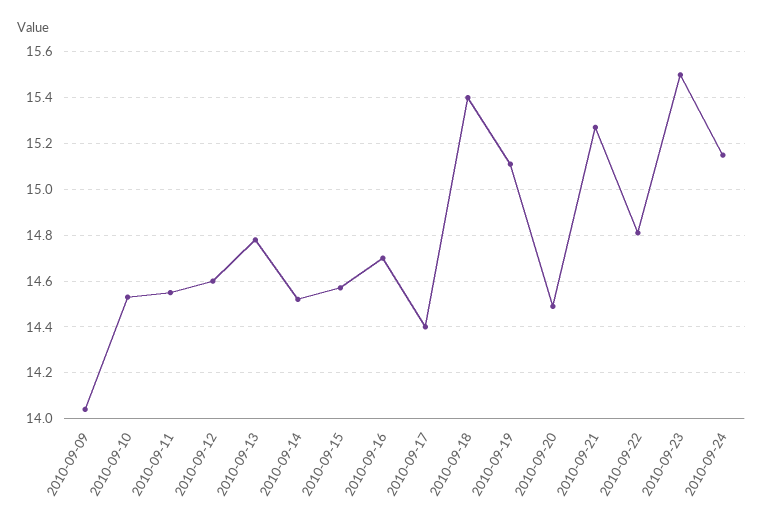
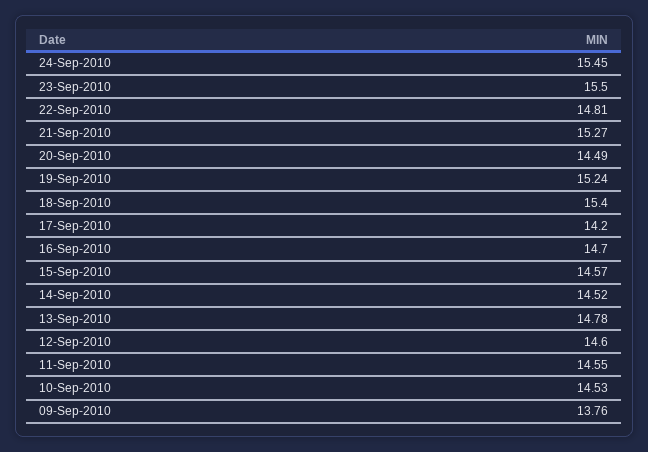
  {
-   "2010-09-09": 14.05,
+   "2010-09-09": 13.76,
    "2010-09-10": 14.53,
    "2010-09-11": 14.55,
    "2010-09-12": 14.6,
    "2010-09-13": 14.78,
    "2010-09-14": 14.52,
    "2010-09-15": 14.57,
    "2010-09-16": 14.7,
-   "2010-09-17": 14.4,
+   "2010-09-17": 14.2,
    "2010-09-18": 15.4,
-   "2010-09-19": 15.1,
+   "2010-09-19": 15.24,
    "2010-09-20": 14.49,
    "2010-09-21": 15.27,
    "2010-09-22": 14.81,
    "2010-09-23": 15.5,
-   "2010-09-24": 15.15
+   "2010-09-24": 15.45
  }

